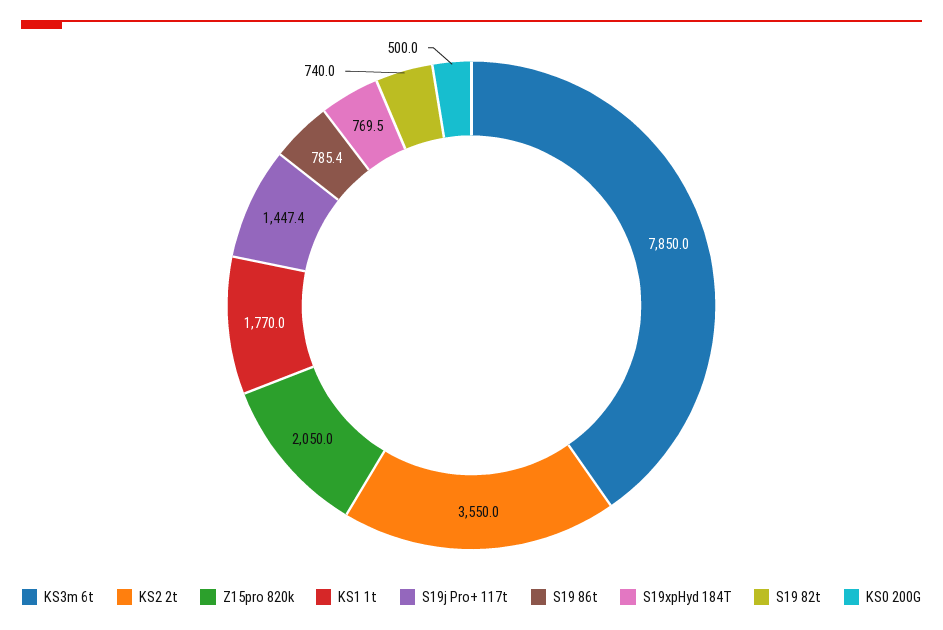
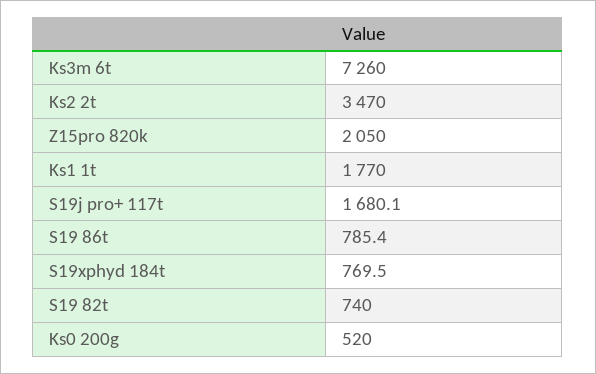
  {
-   "KS3m 6t": 7850,
+   "KS3m 6t": 7260,
-   "KS2 2t": 3550,
+   "KS2 2t": 3470,
    "Z15pro 820k": 2050,
    "KS1 1t": 1770,
-   "S19j Pro+ 117t": 1447.4,
+   "S19j Pro+ 117t": 1680.1,
    "S19 86t": 785.4,
    "S19xpHyd 184T": 769.5,
    "S19 82t": 740,
-   "KS0 200G": 500
+   "KS0 200G": 520
  }

